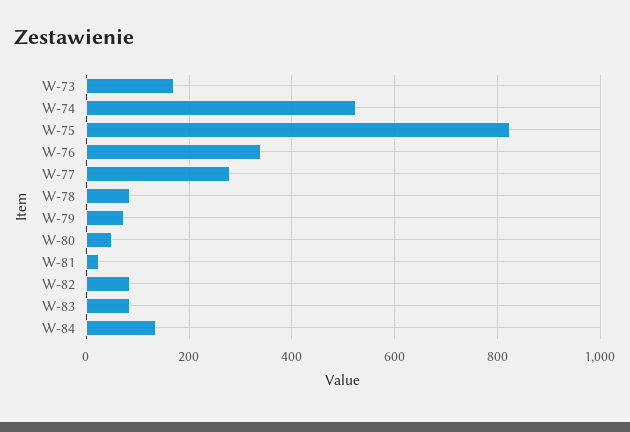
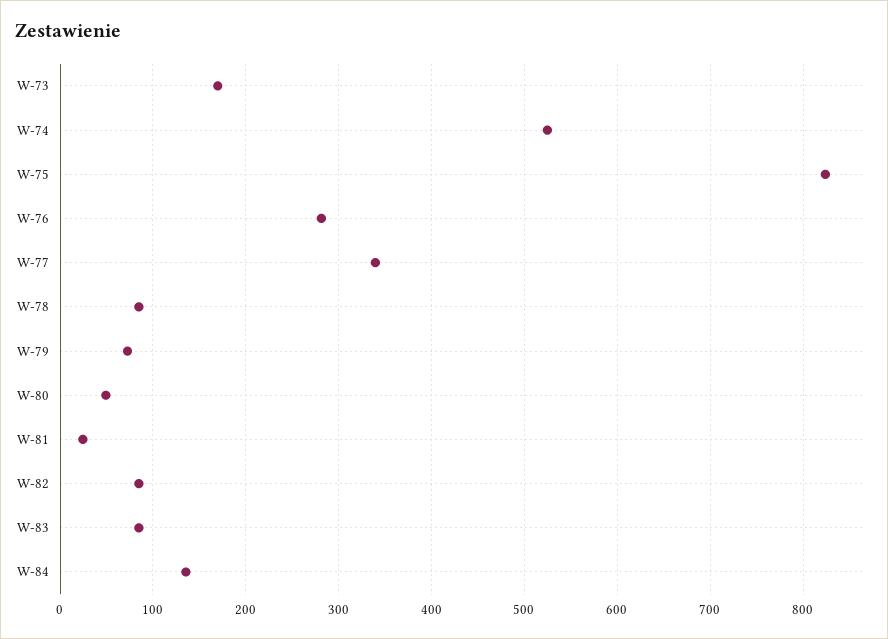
  {
    "W-73": 170,
    "W-74": 520,
    "W-75": 820,
-   "W-76": 340,
+   "W-76": 280,
-   "W-77": 280,
+   "W-77": 340,
    "W-78": 80,
    "W-79": 70,
    "W-80": 50,
    "W-81": 20,
    "W-82": 80,
    "W-83": 80,
    "W-84": 140
  }

